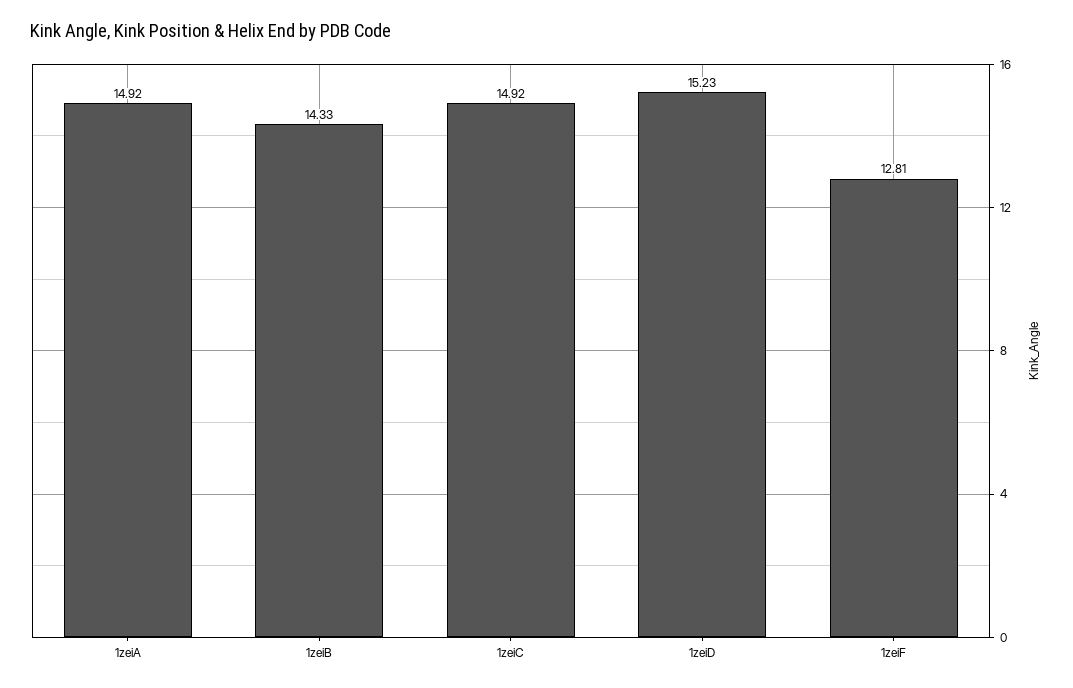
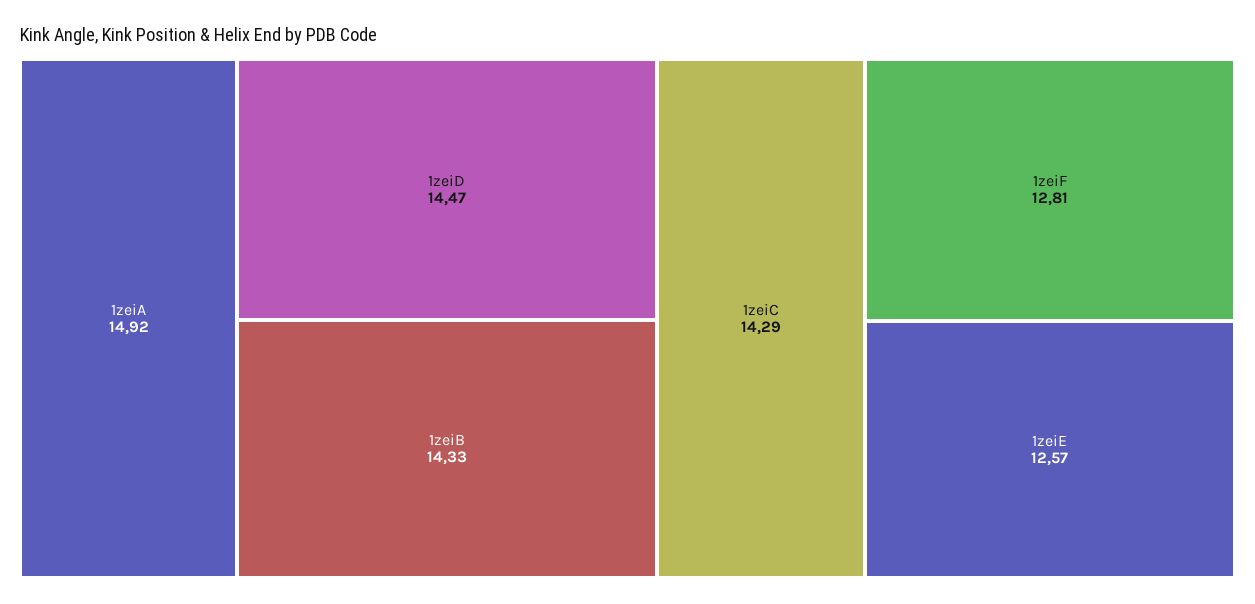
  {
    "1zeiA": 14.92,
    "1zeiB": 14.33,
-   "1zeiC": 14.92,
+   "1zeiC": 14.29,
-   "1zeiD": 15.23,
+   "1zeiD": 14.47,
-   "1zeiF": 12.81
+   "1zeiF": 12.81,
+   "1zeiE": 12.57
  }

